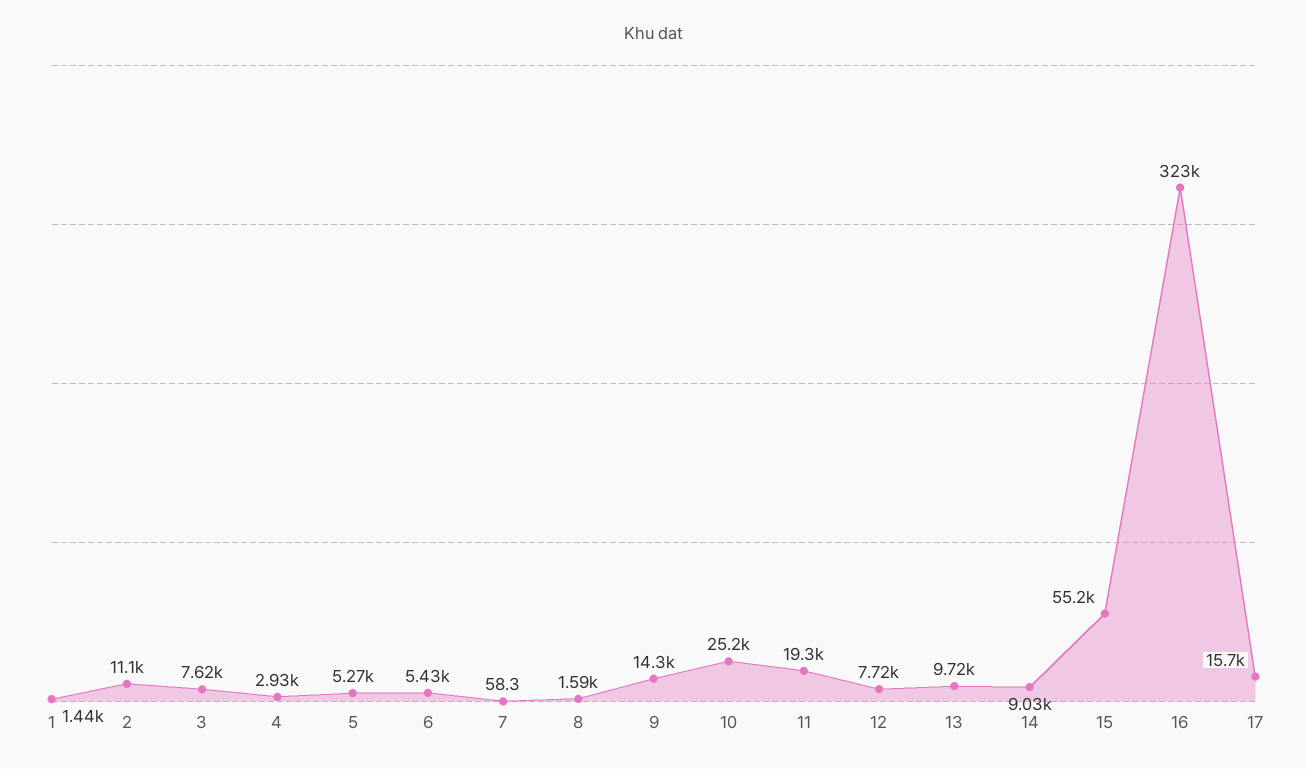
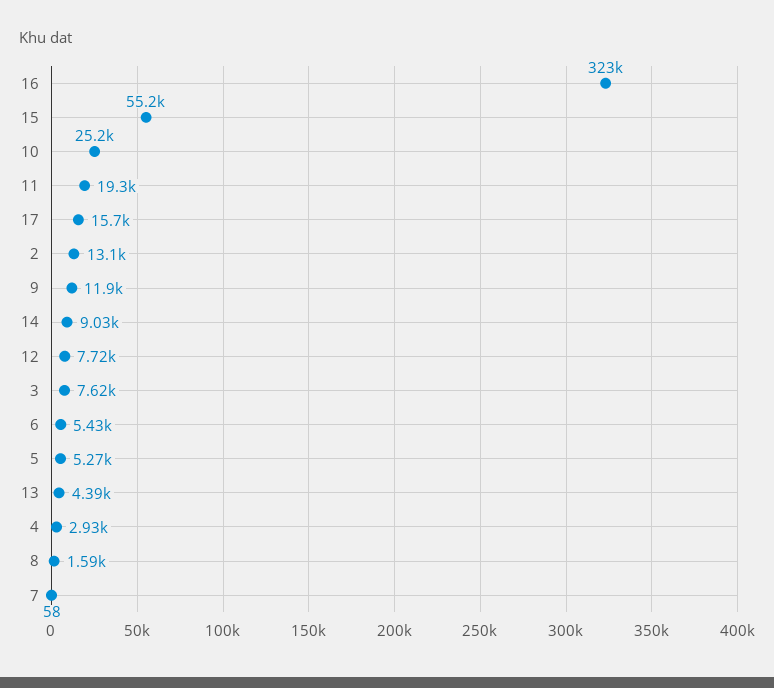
  {
-   "1": 1440,
-   "2": 11100,
+   "2": 13100,
    "3": 7620,
    "4": 2930,
    "5": 5270,
    "6": 5430,
    "7": 58.3,
    "8": 1590,
-   "9": 14300,
+   "9": 11900,
    "10": 25200,
    "11": 19300,
    "12": 7720,
-   "13": 9720,
+   "13": 4390,
    "14": 9030,
    "15": 55200,
    "16": 323000,
    "17": 15700
  }

